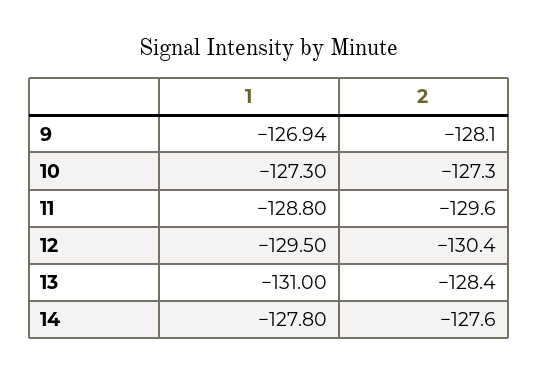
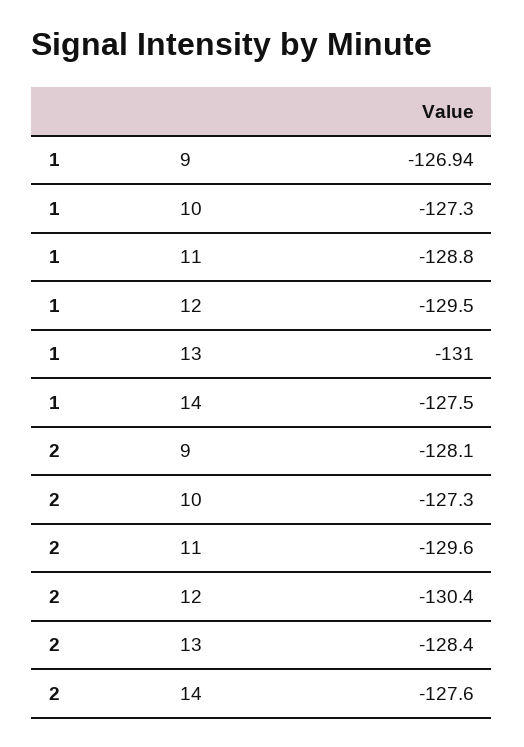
  {
    "1": {
      "9": -126.94,
      "10": -127.3,
      "11": -128.8,
      "12": -129.5,
      "13": -131,
-     "14": -127.8
+     "14": -127.5
    },
    "2": {
      "9": -128.1,
      "10": -127.3,
      "11": -129.6,
      "12": -130.4,
      "13": -128.4,
      "14": -127.6
    }
  }

